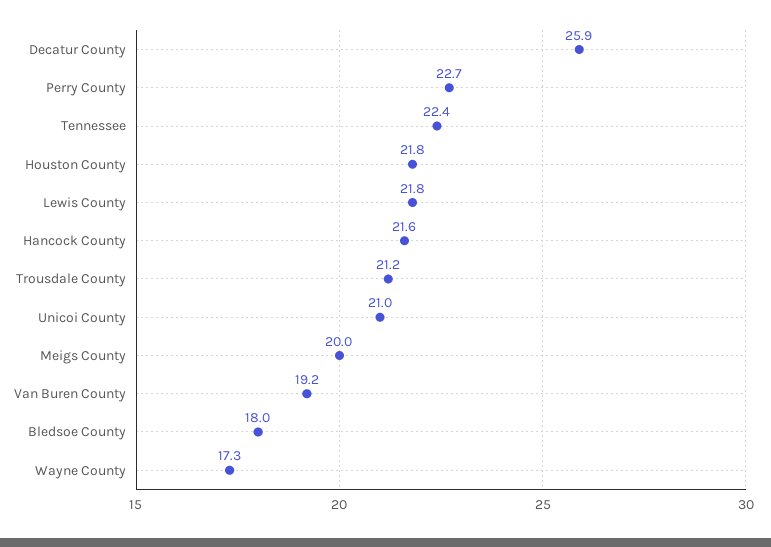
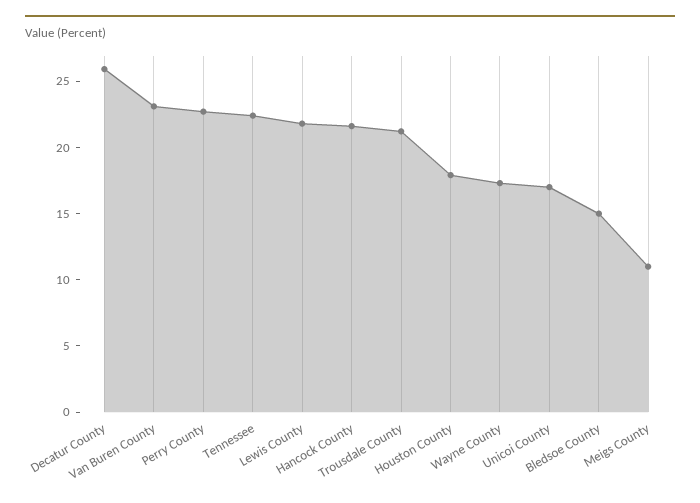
  {
    "Decatur County": 25.9,
    "Perry County": 22.7,
    "Tennessee": 22.4,
-   "Houston County": 21.8,
+   "Houston County": 18,
    "Lewis County": 21.8,
    "Hancock County": 21.6,
    "Trousdale County": 21.2,
-   "Unicoi County": 21,
+   "Unicoi County": 17,
-   "Meigs County": 20,
+   "Meigs County": 11,
-   "Van Buren County": 19.2,
+   "Van Buren County": 23,
-   "Bledsoe County": 18,
+   "Bledsoe County": 15,
    "Wayne County": 17.3
  }

